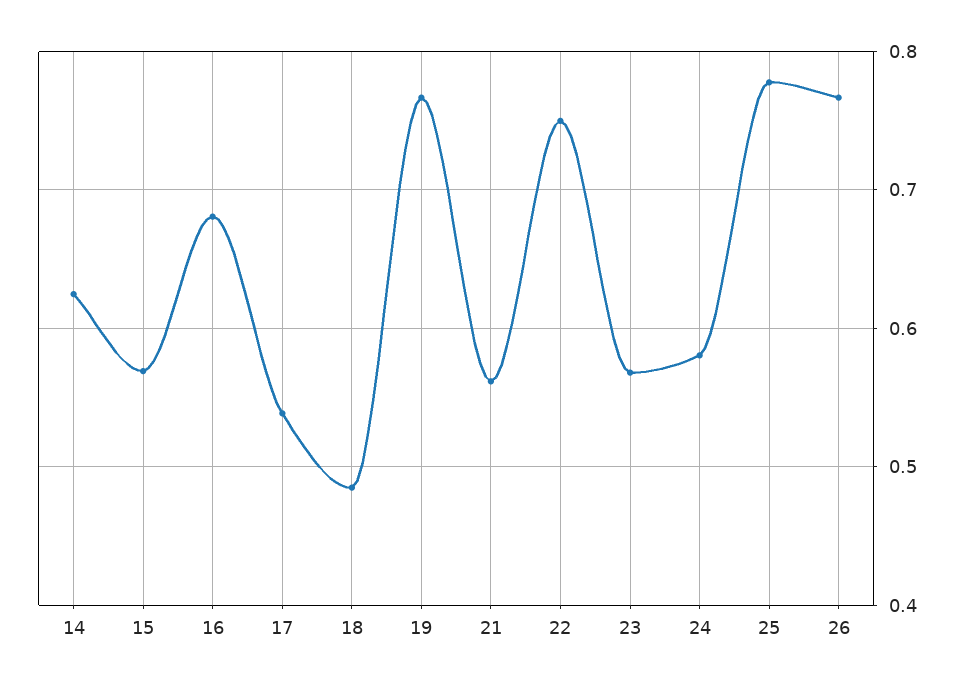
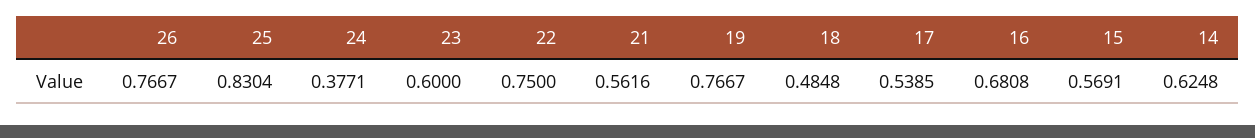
  {
    "14": 0.6248,
    "15": 0.5691,
    "16": 0.6808,
    "17": 0.5385,
    "18": 0.4848,
    "19": 0.7667,
    "21": 0.5616,
    "22": 0.75,
-   "23": 0.57,
+   "23": 0.6,
-   "24": 0.58,
+   "24": 0.3771,
-   "25": 0.78,
+   "25": 0.8304,
    "26": 0.7667
  }

